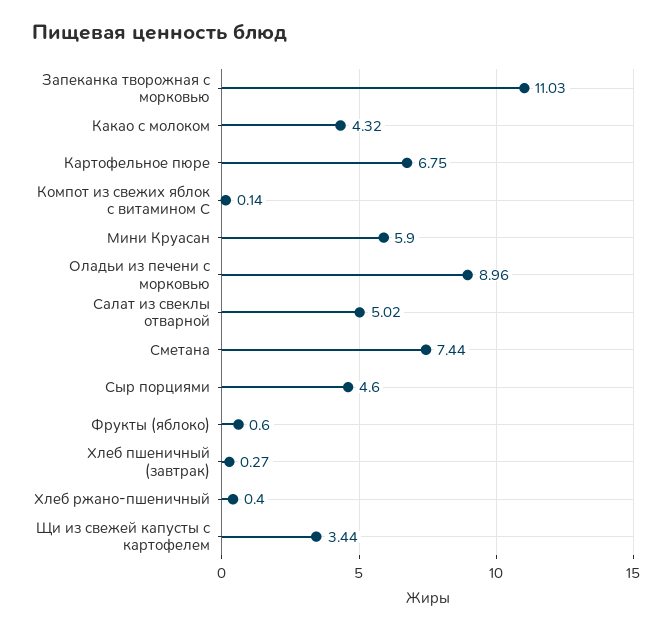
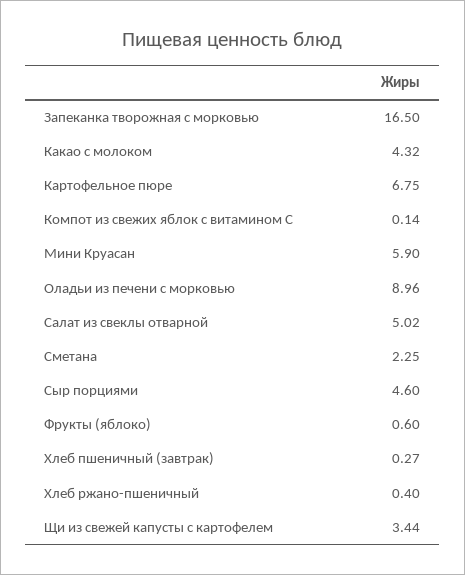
  {
-   "Запеканка творожная с морковью": 11.03,
+   "Запеканка творожная с морковью": 16.5,
    "Какао с молоком": 4.32,
    "Картофельное пюре": 6.75,
    "Компот из свежих яблок с витамином С": 0.14,
    "Мини Круасан": 5.9,
    "Оладьи из печени с морковью": 8.96,
    "Салат из свеклы отварной": 5.02,
-   "Сметана": 7.44,
+   "Сметана": 2.25,
    "Сыр порциями": 4.6,
    "Фрукты (яблоко)": 0.6,
    "Хлеб пшеничный (завтрак)": 0.27,
    "Хлеб ржано-пшеничный": 0.4,
    "Щи из свежей капусты с картофелем": 3.44
  }

